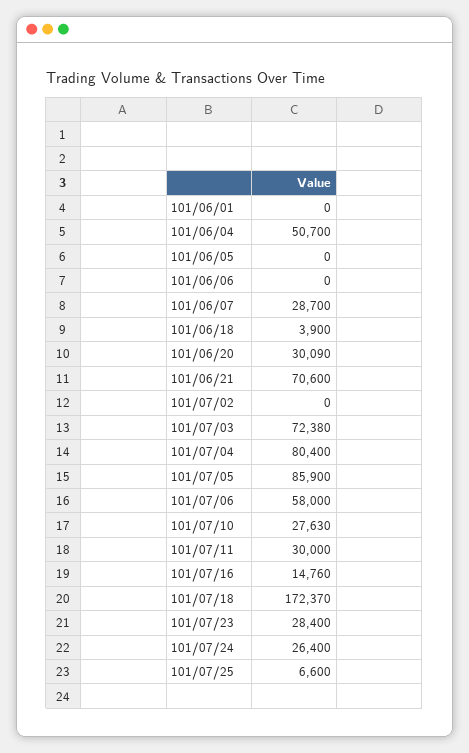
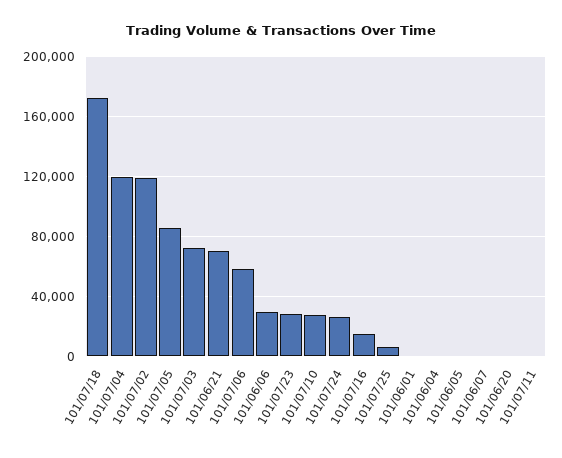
  {
    "101/06/01": 0,
-   "101/06/04": 50700,
+   "101/06/04": 0,
    "101/06/05": 0,
-   "101/06/06": 0,
+   "101/06/06": 30000,
-   "101/06/07": 28700,
+   "101/06/07": 0,
-   "101/06/18": 3900,
-   "101/06/20": 30090,
+   "101/06/20": 0,
    "101/06/21": 70600,
-   "101/07/02": 0,
+   "101/07/02": 120000,
    "101/07/03": 72380,
-   "101/07/04": 80400,
+   "101/07/04": 120000,
    "101/07/05": 85900,
    "101/07/06": 58000,
    "101/07/10": 27630,
-   "101/07/11": 30000,
+   "101/07/11": 0,
    "101/07/16": 14760,
    "101/07/18": 172370,
    "101/07/23": 28400,
    "101/07/24": 26400,
    "101/07/25": 6600
  }

